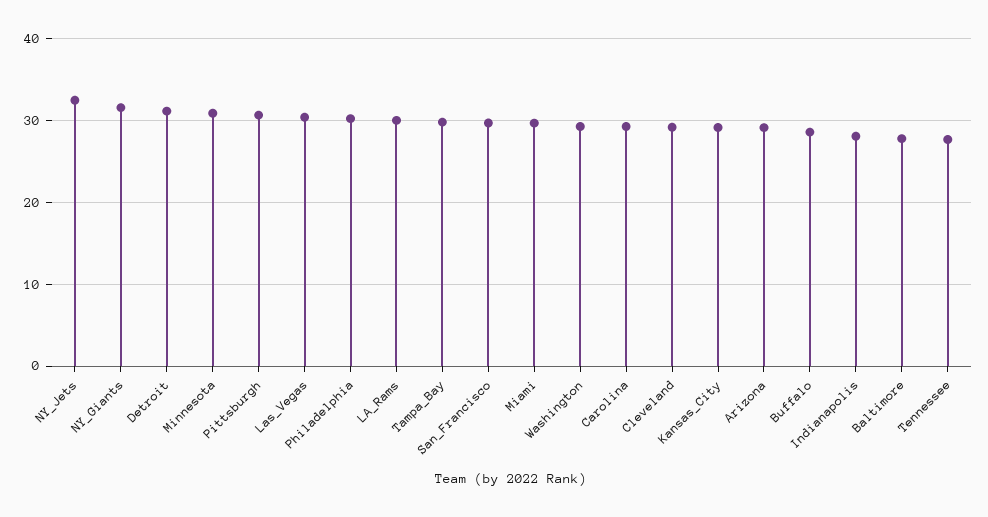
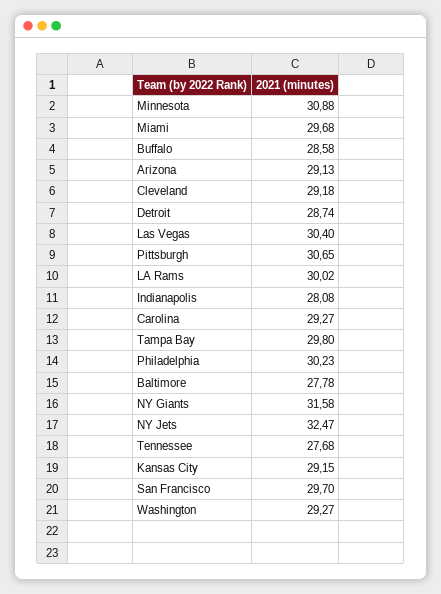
  {
    "NY_Jets": 32.47,
    "NY_Giants": 31.58,
-   "Detroit": 31,
+   "Detroit": 28.74,
    "Minnesota": 30.88,
    "Pittsburgh": 30.65,
    "Las_Vegas": 30.4,
    "Philadelphia": 30.23,
    "LA_Rams": 30.02,
    "Tampa_Bay": 29.8,
    "San_Francisco": 29.7,
    "Miami": 29.68,
    "Washington": 29.27,
    "Carolina": 29.27,
    "Cleveland": 29.18,
    "Kansas_City": 29.15,
    "Arizona": 29.13,
    "Buffalo": 28.58,
    "Indianapolis": 28.08,
    "Baltimore": 27.78,
    "Tennessee": 27.68
  }

